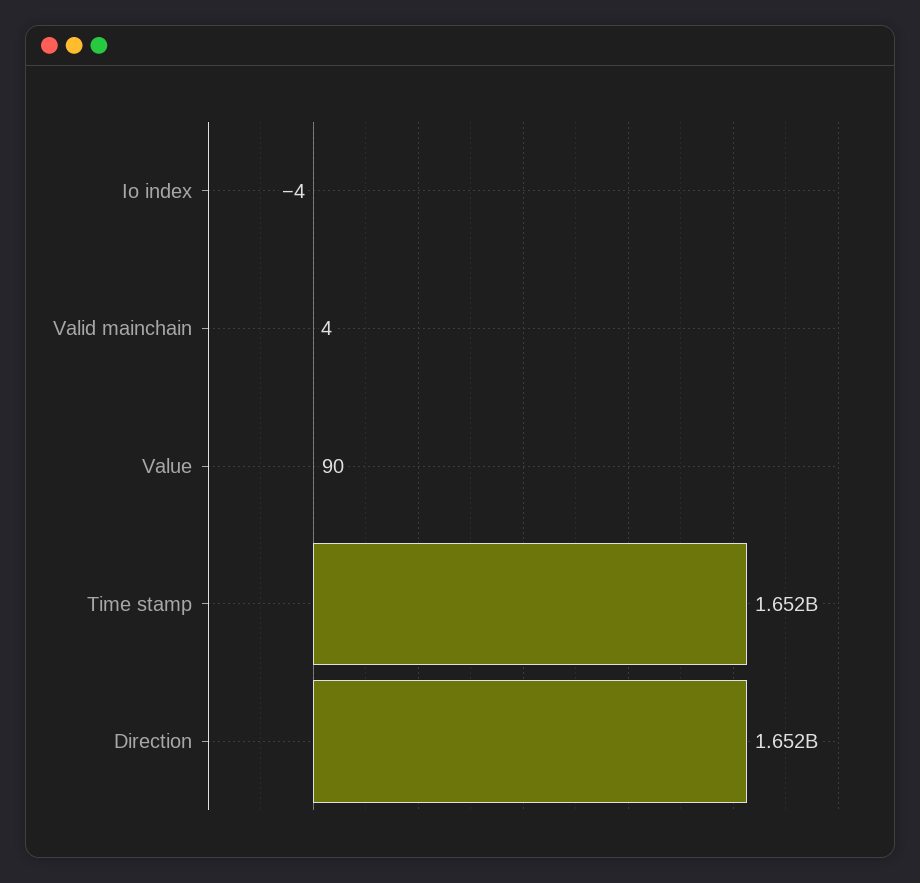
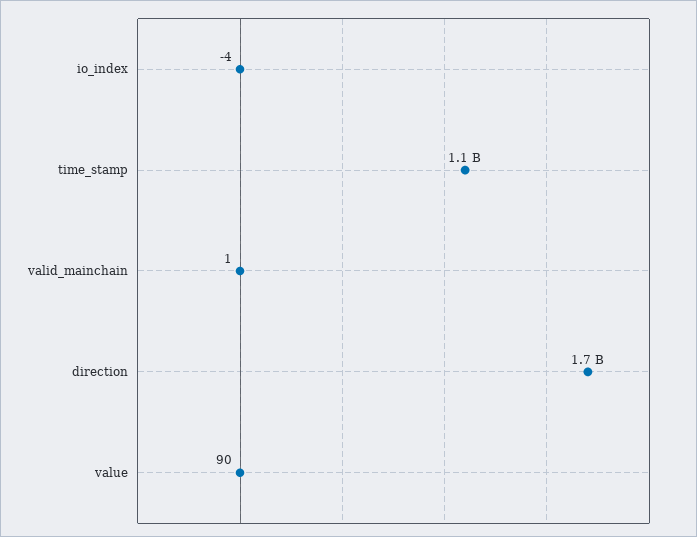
  {
    "Io index": -4,
-   "Valid mainchain": 4,
+   "Valid mainchain": 1,
    "Value": 90,
-   "Time stamp": 1652000000,
+   "Time stamp": 1100000000,
    "Direction": 1652000000
  }

